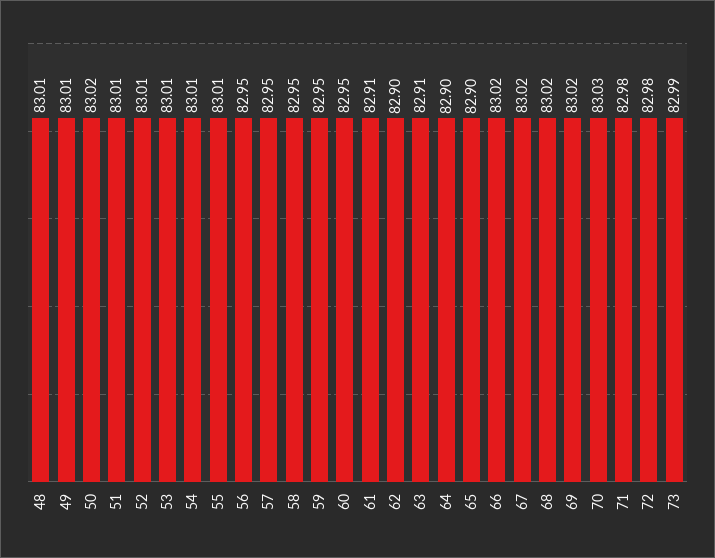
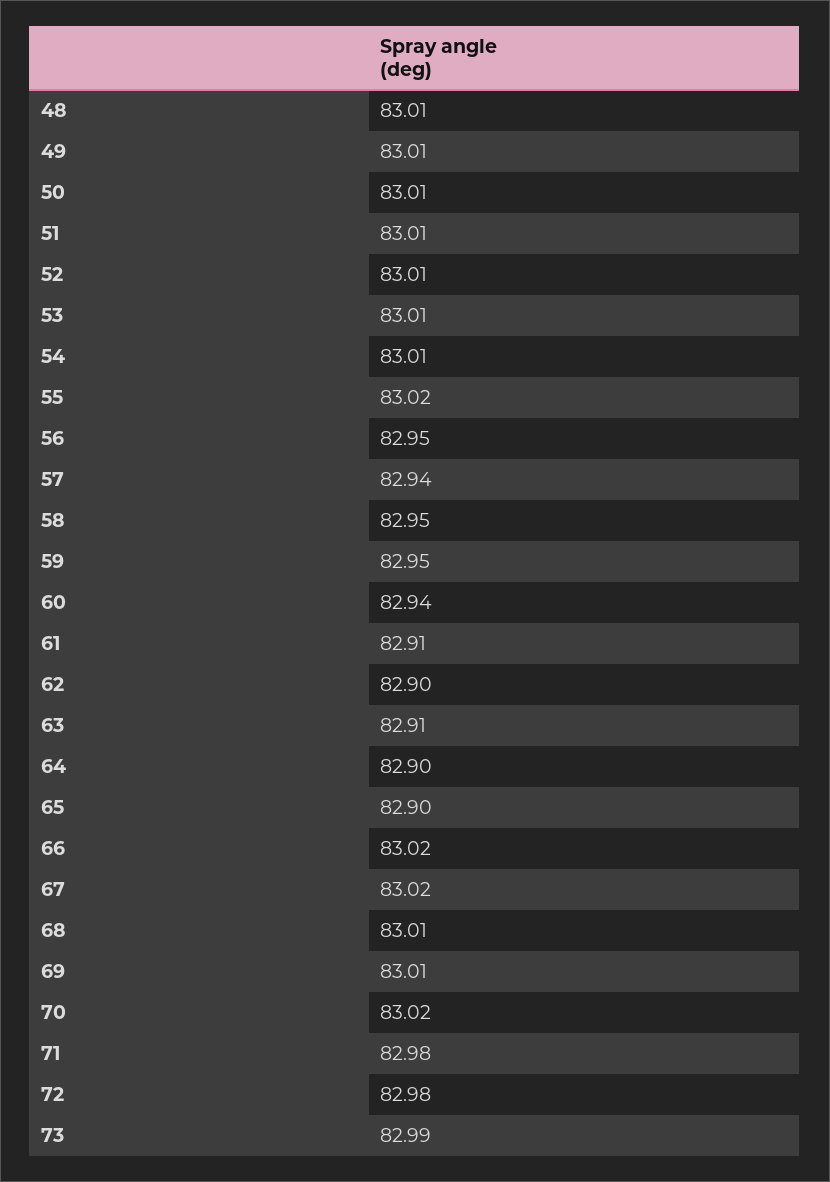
  {
    "48": 83.01,
    "49": 83.01,
-   "50": 83.02,
+   "50": 83.01,
    "51": 83.01,
    "52": 83.01,
    "53": 83.01,
    "54": 83.01,
-   "55": 83.01,
+   "55": 83.02,
    "56": 82.95,
-   "57": 82.95,
+   "57": 82.94,
    "58": 82.95,
    "59": 82.95,
-   "60": 82.95,
+   "60": 82.94,
    "61": 82.91,
    "62": 82.9,
    "63": 82.91,
    "64": 82.9,
    "65": 82.9,
    "66": 83.02,
    "67": 83.02,
-   "68": 83.02,
+   "68": 83.01,
-   "69": 83.02,
+   "69": 83.01,
-   "70": 83.03,
+   "70": 83.02,
    "71": 82.98,
    "72": 82.98,
    "73": 82.99
  }

